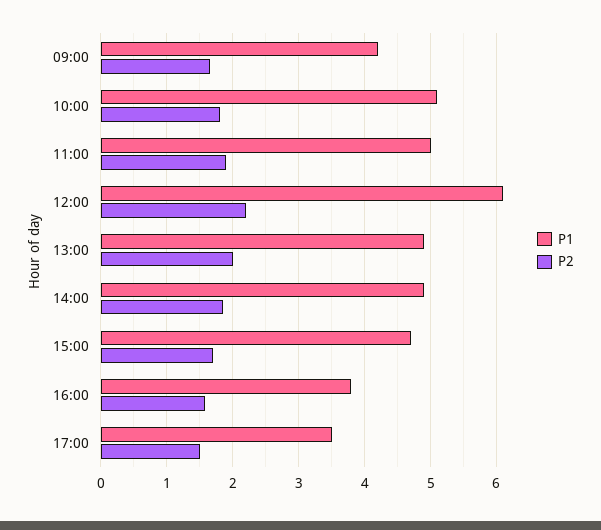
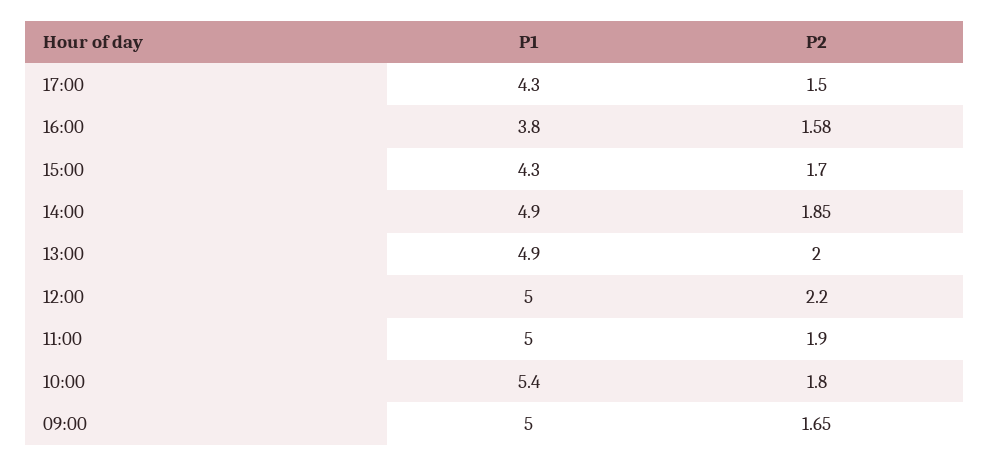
  {
    "P1": {
-     "09:00": 4.2,
+     "09:00": 5,
-     "10:00": 5.1,
+     "10:00": 5.4,
      "11:00": 5,
-     "12:00": 6.1,
+     "12:00": 5,
      "13:00": 4.9,
      "14:00": 4.9,
-     "15:00": 4.7,
+     "15:00": 4.3,
      "16:00": 3.8,
-     "17:00": 3.5
+     "17:00": 4.3
    },
    "P2": {
      "09:00": 1.65,
      "10:00": 1.8,
      "11:00": 1.9,
      "12:00": 2.2,
      "13:00": 2,
      "14:00": 1.85,
      "15:00": 1.7,
      "16:00": 1.58,
      "17:00": 1.5
    }
  }

